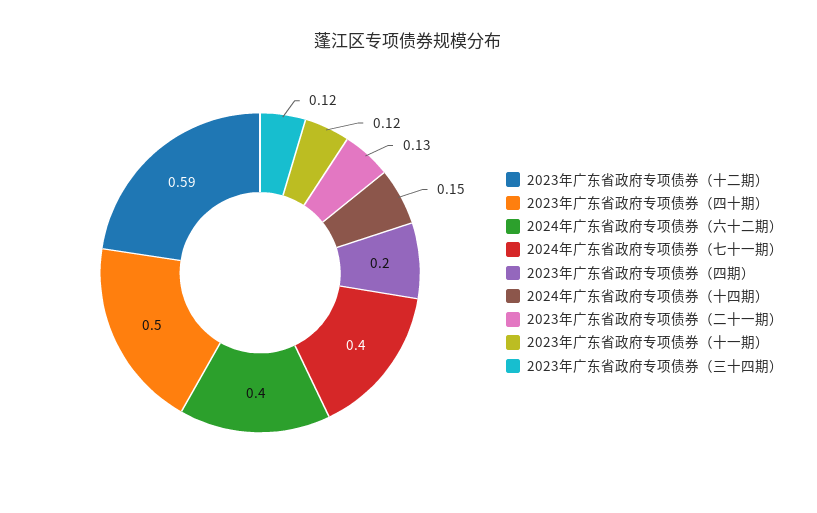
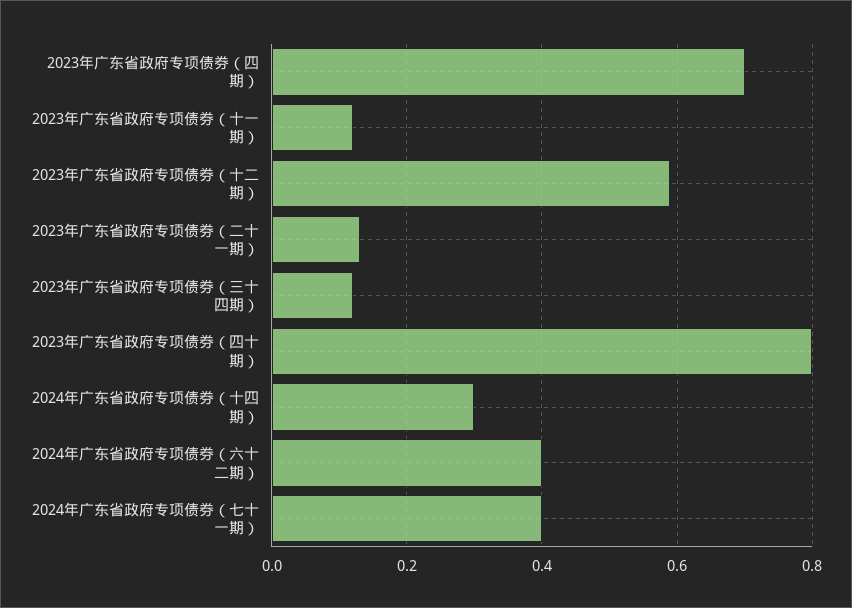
  {
    "2023年广东省政府专项债券（十二期）": 0.59,
-   "2023年广东省政府专项债券（四十期）": 0.5,
+   "2023年广东省政府专项债券（四十期）": 0.8,
    "2024年广东省政府专项债券（六十二期）": 0.4,
    "2024年广东省政府专项债券（七十一期）": 0.4,
-   "2023年广东省政府专项债券（四期）": 0.2,
+   "2023年广东省政府专项债券（四期）": 0.7,
-   "2024年广东省政府专项债券（十四期）": 0.15,
+   "2024年广东省政府专项债券（十四期）": 0.3,
    "2023年广东省政府专项债券（二十一期）": 0.13,
    "2023年广东省政府专项债券（十一期）": 0.12,
    "2023年广东省政府专项债券（三十四期）": 0.12
  }

